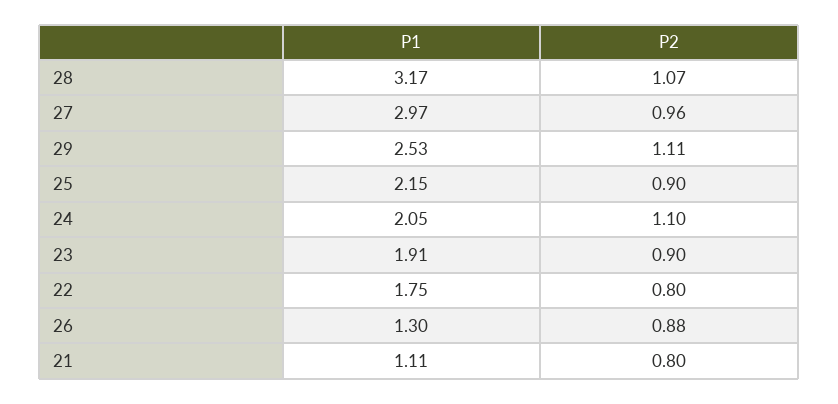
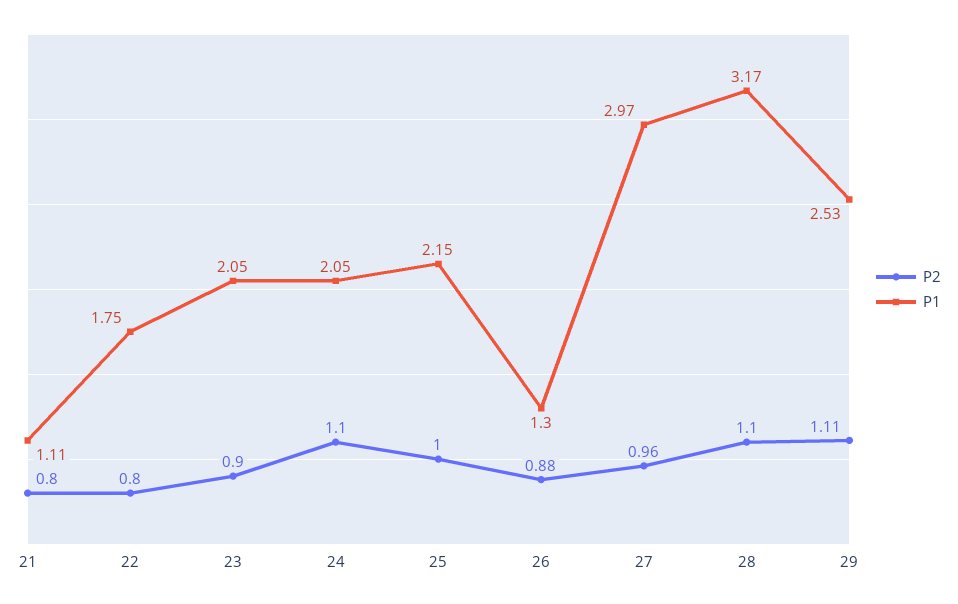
  {
    "P1": {
      "28": 3.17,
      "27": 2.97,
      "29": 2.53,
      "25": 2.15,
      "24": 2.05,
-     "23": 1.91,
+     "23": 2.05,
      "22": 1.75,
      "26": 1.3,
      "21": 1.11
    },
    "P2": {
-     "28": 1.07,
+     "28": 1.1,
      "27": 0.96,
      "29": 1.11,
-     "25": 0.9,
+     "25": 1,
      "24": 1.1,
      "23": 0.9,
      "22": 0.8,
      "26": 0.88,
      "21": 0.8
    }
  }

